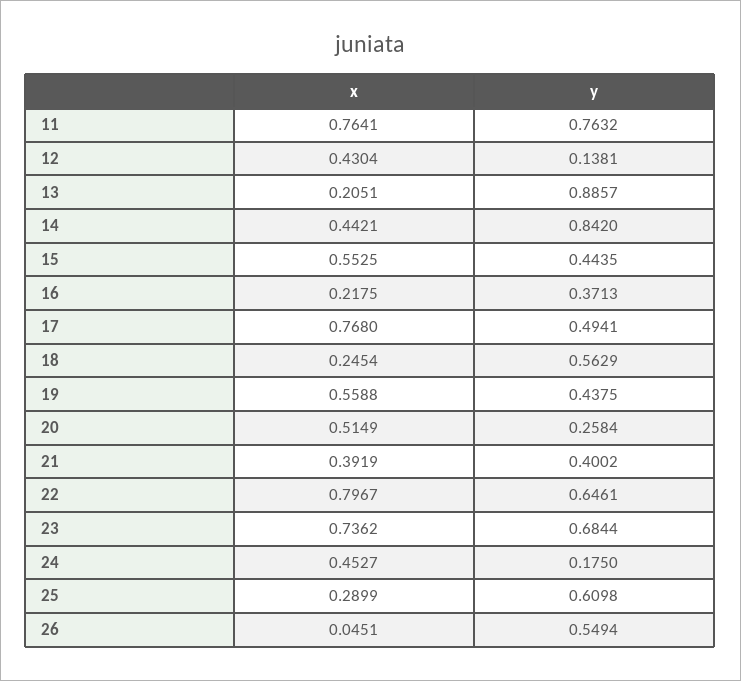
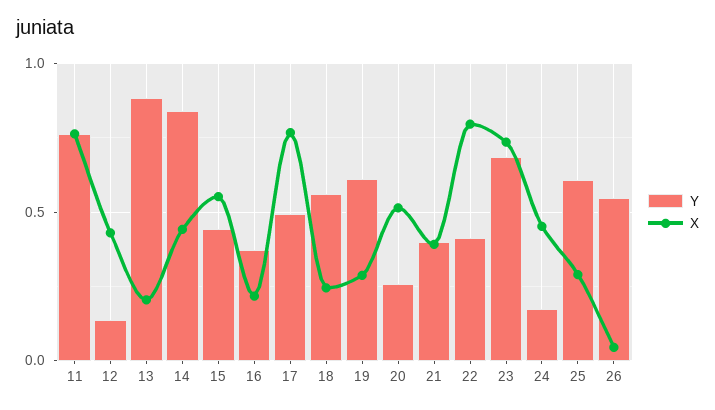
  {
    "x": {
      "11": 0.7641,
      "12": 0.4304,
      "13": 0.2051,
      "14": 0.4421,
      "15": 0.5525,
      "16": 0.2175,
      "17": 0.768,
      "18": 0.2454,
-     "19": 0.5588,
+     "19": 0.3,
      "20": 0.5149,
      "21": 0.3919,
      "22": 0.7967,
      "23": 0.7362,
      "24": 0.4527,
      "25": 0.2899,
      "26": 0.0451
    },
    "y": {
      "11": 0.7632,
      "12": 0.1381,
      "13": 0.8857,
      "14": 0.842,
      "15": 0.4435,
      "16": 0.3713,
      "17": 0.4941,
      "18": 0.5629,
-     "19": 0.4375,
+     "19": 0.6,
      "20": 0.2584,
      "21": 0.4002,
-     "22": 0.6461,
+     "22": 0.4,
      "23": 0.6844,
      "24": 0.175,
      "25": 0.6098,
      "26": 0.5494
    }
  }

